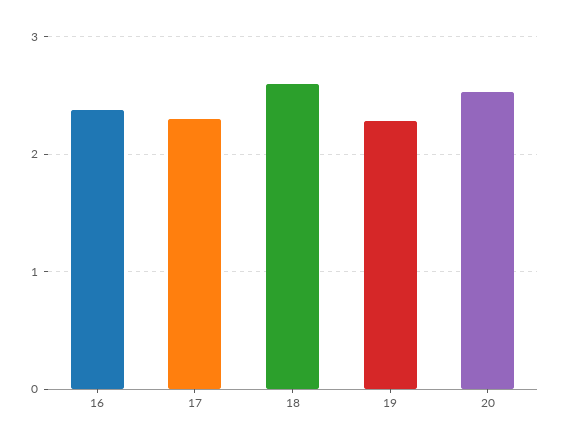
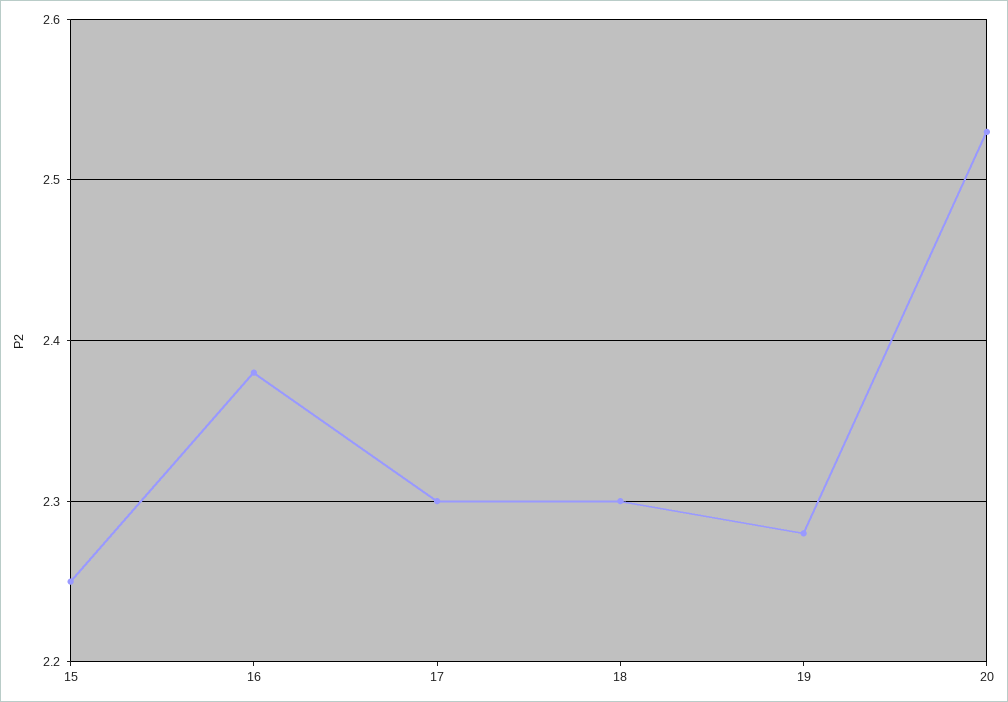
  {
    "16": 2.38,
    "17": 2.3,
-   "18": 2.6,
+   "18": 2.3,
    "19": 2.28,
-   "20": 2.53
+   "20": 2.53,
+   "15": 2.25
  }

